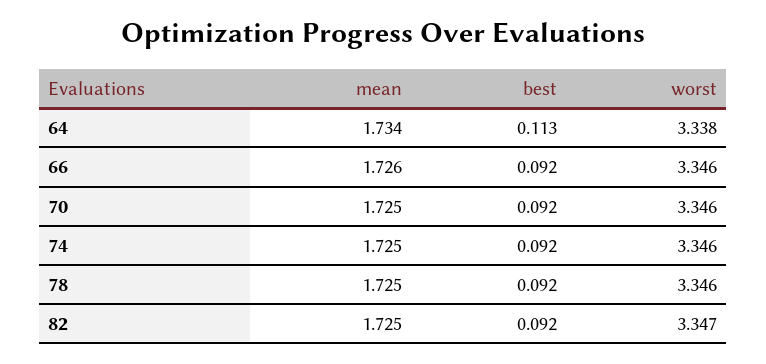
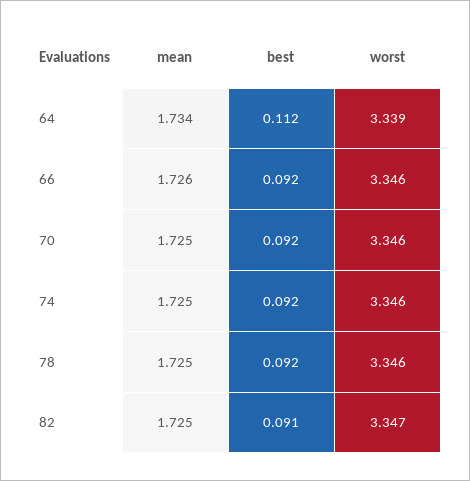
  {
    "mean": {
      "64": 1.734,
      "66": 1.726,
      "70": 1.725,
      "74": 1.725,
      "78": 1.725,
      "82": 1.725
    },
    "best": {
-     "64": 0.113,
+     "64": 0.112,
      "66": 0.092,
      "70": 0.092,
      "74": 0.092,
      "78": 0.092,
-     "82": 0.092
+     "82": 0.091
    },
    "worst": {
-     "64": 3.338,
+     "64": 3.339,
      "66": 3.346,
      "70": 3.346,
      "74": 3.346,
      "78": 3.346,
      "82": 3.347
    }
  }

